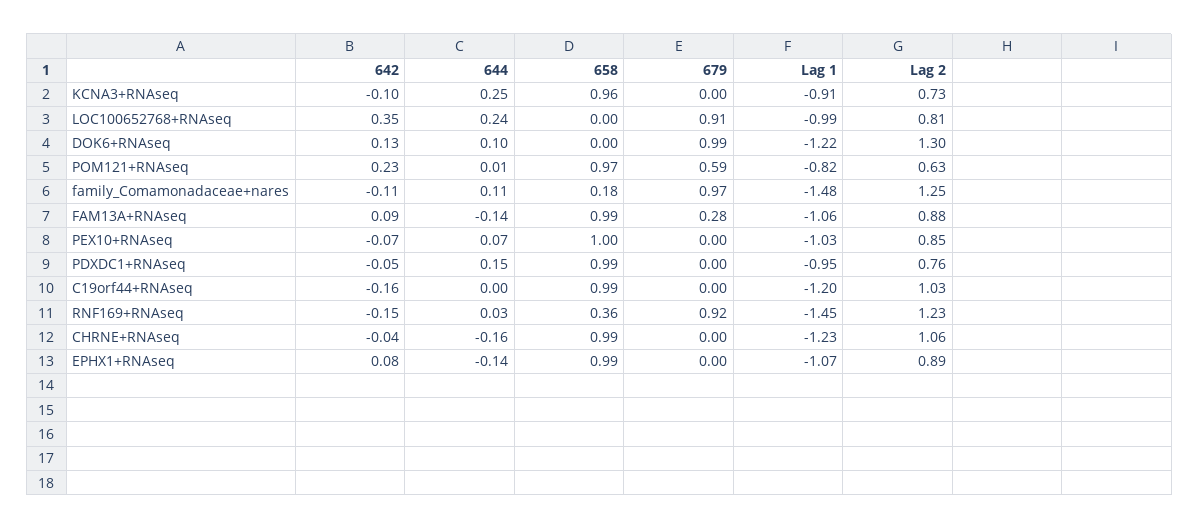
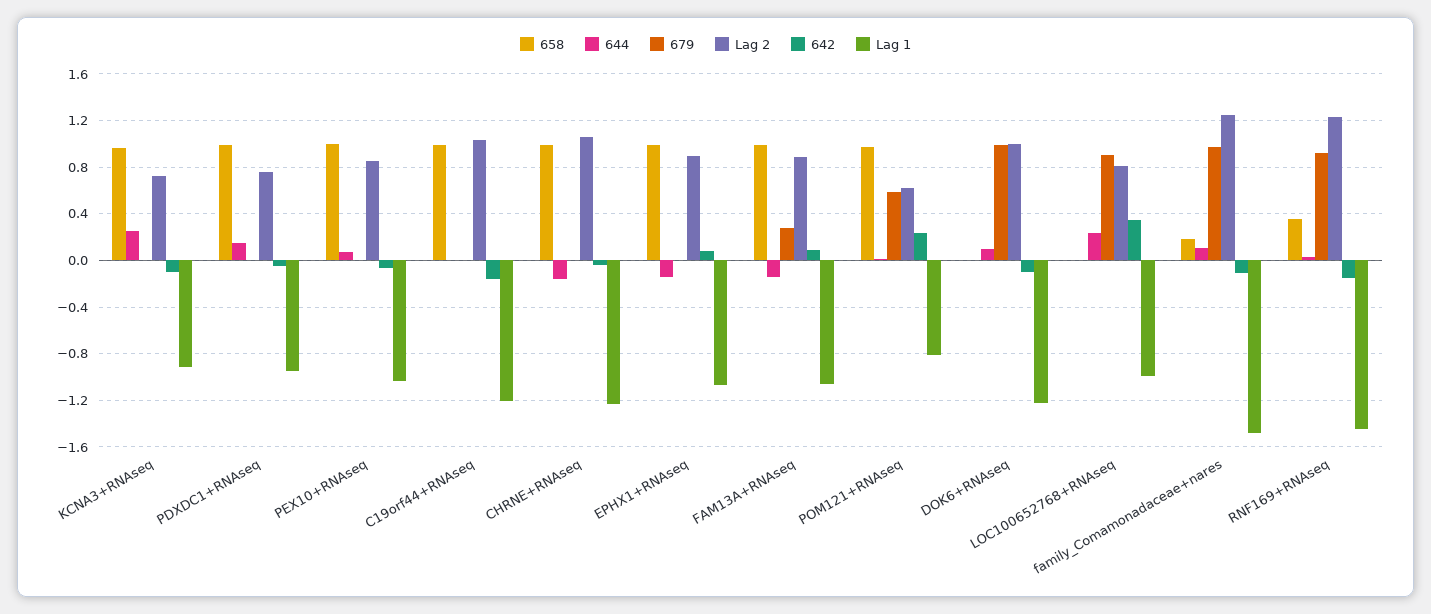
  {
    "642": {
      "KCNA3+RNAseq": -0.1,
      "LOC100652768+RNAseq": 0.35,
-     "DOK6+RNAseq": 0.13,
+     "DOK6+RNAseq": -0.1,
      "POM121+RNAseq": 0.23,
      "family_Comamonadaceae+nares": -0.11,
      "FAM13A+RNAseq": 0.09,
      "PEX10+RNAseq": -0.07,
      "PDXDC1+RNAseq": -0.05,
      "C19orf44+RNAseq": -0.16,
      "RNF169+RNAseq": -0.15,
      "CHRNE+RNAseq": -0.04,
      "EPHX1+RNAseq": 0.08
    },
    "644": {
      "KCNA3+RNAseq": 0.25,
      "LOC100652768+RNAseq": 0.24,
      "DOK6+RNAseq": 0.1,
      "POM121+RNAseq": 0.01,
      "family_Comamonadaceae+nares": 0.11,
      "FAM13A+RNAseq": -0.14,
      "PEX10+RNAseq": 0.07,
      "PDXDC1+RNAseq": 0.15,
      "C19orf44+RNAseq": 0,
      "RNF169+RNAseq": 0.03,
      "CHRNE+RNAseq": -0.16,
      "EPHX1+RNAseq": -0.14
    },
    "658": {
      "KCNA3+RNAseq": 0.96,
      "LOC100652768+RNAseq": 0,
      "DOK6+RNAseq": 0,
      "POM121+RNAseq": 0.97,
      "family_Comamonadaceae+nares": 0.18,
      "FAM13A+RNAseq": 0.99,
      "PEX10+RNAseq": 1,
      "PDXDC1+RNAseq": 0.99,
      "C19orf44+RNAseq": 0.99,
      "RNF169+RNAseq": 0.36,
      "CHRNE+RNAseq": 0.99,
      "EPHX1+RNAseq": 0.99
    },
    "679": {
      "KCNA3+RNAseq": 0,
      "LOC100652768+RNAseq": 0.91,
      "DOK6+RNAseq": 0.99,
      "POM121+RNAseq": 0.59,
      "family_Comamonadaceae+nares": 0.97,
      "FAM13A+RNAseq": 0.28,
      "PEX10+RNAseq": 0,
      "PDXDC1+RNAseq": 0,
      "C19orf44+RNAseq": 0,
      "RNF169+RNAseq": 0.92,
      "CHRNE+RNAseq": 0,
      "EPHX1+RNAseq": 0
    },
    "Lag 1": {
      "KCNA3+RNAseq": -0.91,
      "LOC100652768+RNAseq": -0.99,
      "DOK6+RNAseq": -1.22,
      "POM121+RNAseq": -0.82,
      "family_Comamonadaceae+nares": -1.48,
      "FAM13A+RNAseq": -1.06,
      "PEX10+RNAseq": -1.03,
      "PDXDC1+RNAseq": -0.95,
      "C19orf44+RNAseq": -1.2,
      "RNF169+RNAseq": -1.45,
      "CHRNE+RNAseq": -1.23,
      "EPHX1+RNAseq": -1.07
    },
    "Lag 2": {
      "KCNA3+RNAseq": 0.73,
      "LOC100652768+RNAseq": 0.81,
-     "DOK6+RNAseq": 1.3,
+     "DOK6+RNAseq": 1,
      "POM121+RNAseq": 0.63,
      "family_Comamonadaceae+nares": 1.25,
      "FAM13A+RNAseq": 0.88,
      "PEX10+RNAseq": 0.85,
      "PDXDC1+RNAseq": 0.76,
      "C19orf44+RNAseq": 1.03,
      "RNF169+RNAseq": 1.23,
      "CHRNE+RNAseq": 1.06,
      "EPHX1+RNAseq": 0.89
    }
  }

